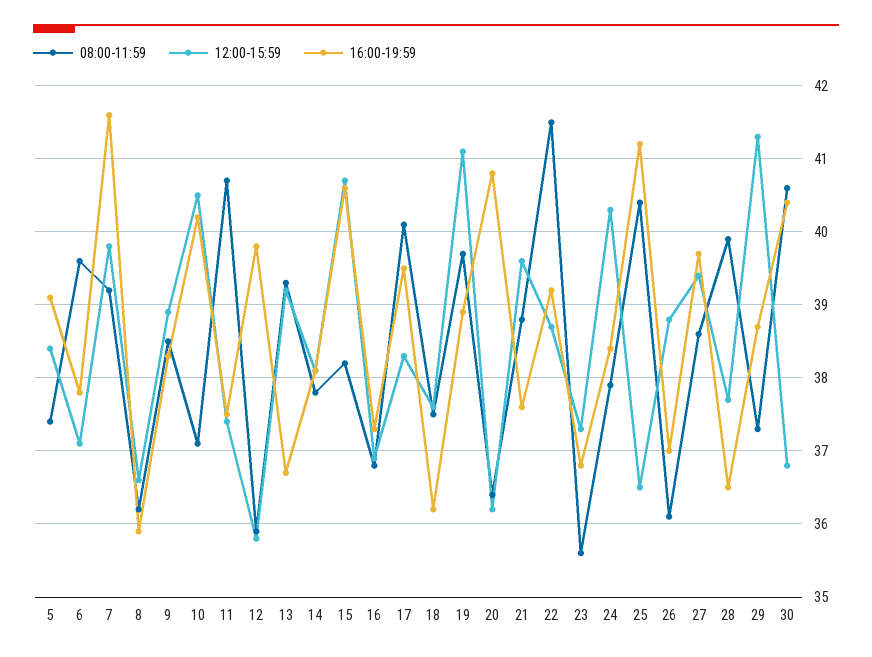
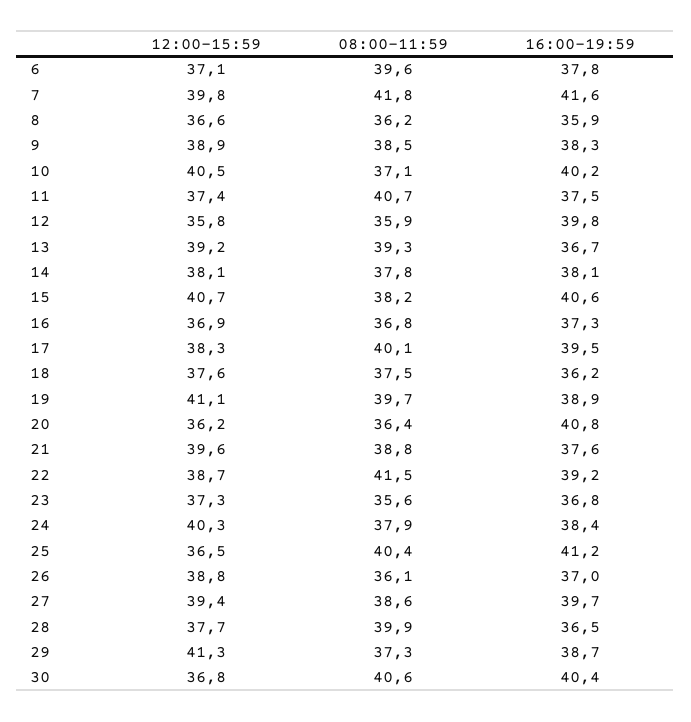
  {
    "08:00-11:59": {
-     "5": 37.4,
      "6": 39.6,
-     "7": 39.2,
+     "7": 41.8,
      "8": 36.2,
      "9": 38.5,
      "10": 37.1,
      "11": 40.7,
      "12": 35.9,
      "13": 39.3,
      "14": 37.8,
      "15": 38.2,
      "16": 36.8,
      "17": 40.1,
      "18": 37.5,
      "19": 39.7,
      "20": 36.4,
      "21": 38.8,
      "22": 41.5,
      "23": 35.6,
      "24": 37.9,
      "25": 40.4,
      "26": 36.1,
      "27": 38.6,
      "28": 39.9,
      "29": 37.3,
      "30": 40.6
    },
    "12:00-15:59": {
-     "5": 38.4,
      "6": 37.1,
      "7": 39.8,
      "8": 36.6,
      "9": 38.9,
      "10": 40.5,
      "11": 37.4,
      "12": 35.8,
      "13": 39.2,
      "14": 38.1,
      "15": 40.7,
      "16": 36.9,
      "17": 38.3,
      "18": 37.6,
      "19": 41.1,
      "20": 36.2,
      "21": 39.6,
      "22": 38.7,
      "23": 37.3,
      "24": 40.3,
      "25": 36.5,
      "26": 38.8,
      "27": 39.4,
      "28": 37.7,
      "29": 41.3,
      "30": 36.8
    },
    "16:00-19:59": {
-     "5": 39.1,
      "6": 37.8,
      "7": 41.6,
      "8": 35.9,
      "9": 38.3,
      "10": 40.2,
      "11": 37.5,
      "12": 39.8,
      "13": 36.7,
      "14": 38.1,
      "15": 40.6,
      "16": 37.3,
      "17": 39.5,
      "18": 36.2,
      "19": 38.9,
      "20": 40.8,
      "21": 37.6,
      "22": 39.2,
      "23": 36.8,
      "24": 38.4,
      "25": 41.2,
      "26": 37,
      "27": 39.7,
      "28": 36.5,
      "29": 38.7,
      "30": 40.4
    }
  }

